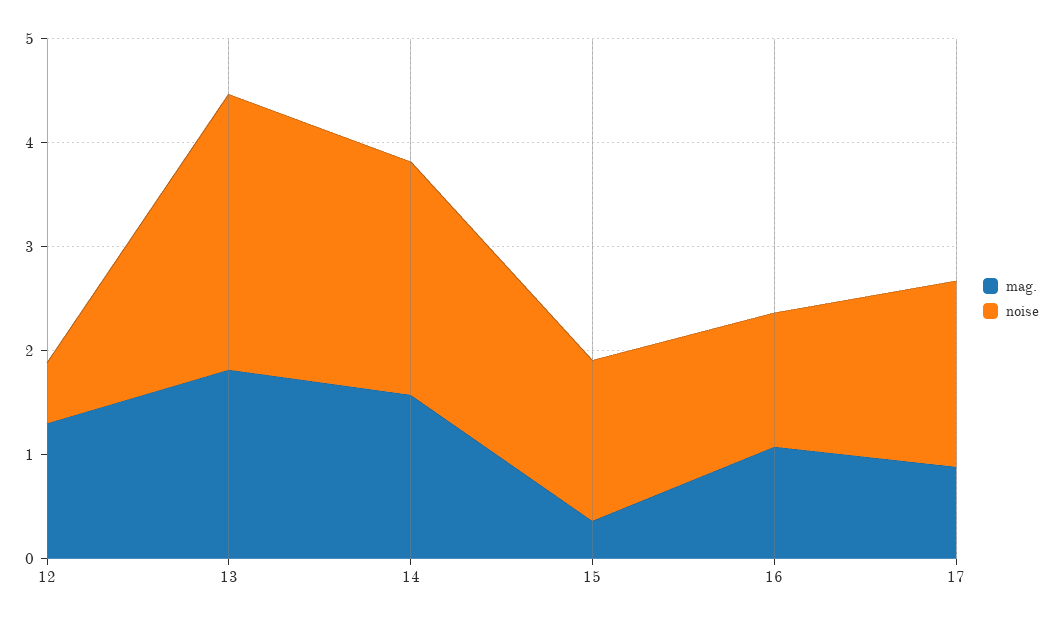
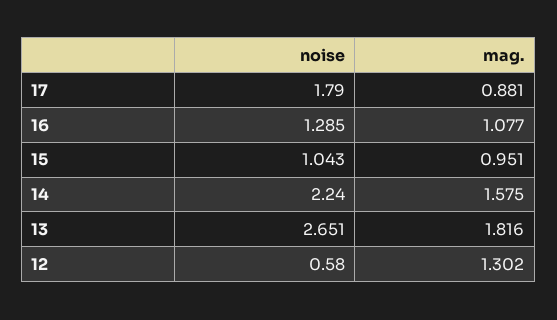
  {
    "mag.": {
      "12": 1.302,
      "13": 1.816,
      "14": 1.575,
-     "15": 0.4,
+     "15": 0.951,
      "16": 1.077,
      "17": 0.881
    },
    "noise": {
      "12": 0.58,
      "13": 2.651,
      "14": 2.24,
-     "15": 1.6,
+     "15": 1.043,
      "16": 1.285,
      "17": 1.79
    }
  }

